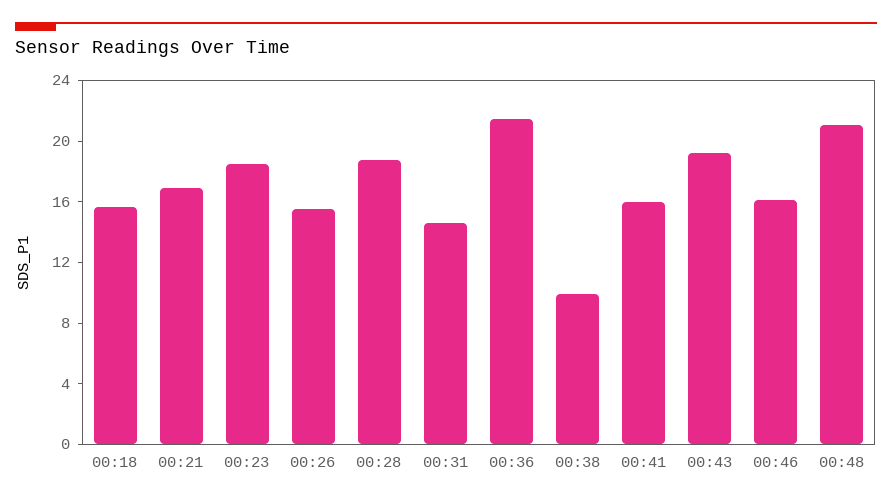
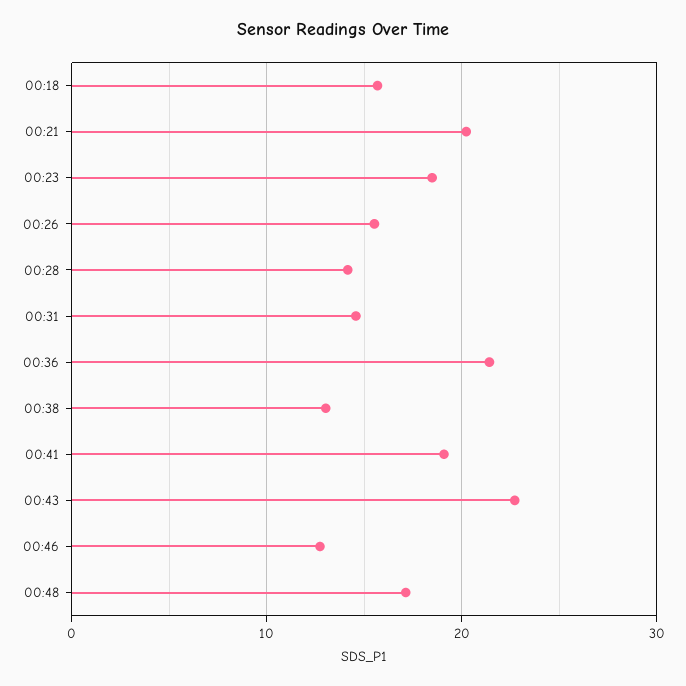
  {
    "00:18": 16,
-   "00:21": 17,
+   "00:21": 20,
    "00:23": 18,
    "00:26": 16,
-   "00:28": 19,
+   "00:28": 14,
    "00:31": 15,
    "00:36": 21,
-   "00:38": 10,
+   "00:38": 13,
-   "00:41": 16,
+   "00:41": 19,
-   "00:43": 19,
+   "00:43": 23,
-   "00:46": 16,
+   "00:46": 13,
-   "00:48": 21
+   "00:48": 17
  }

